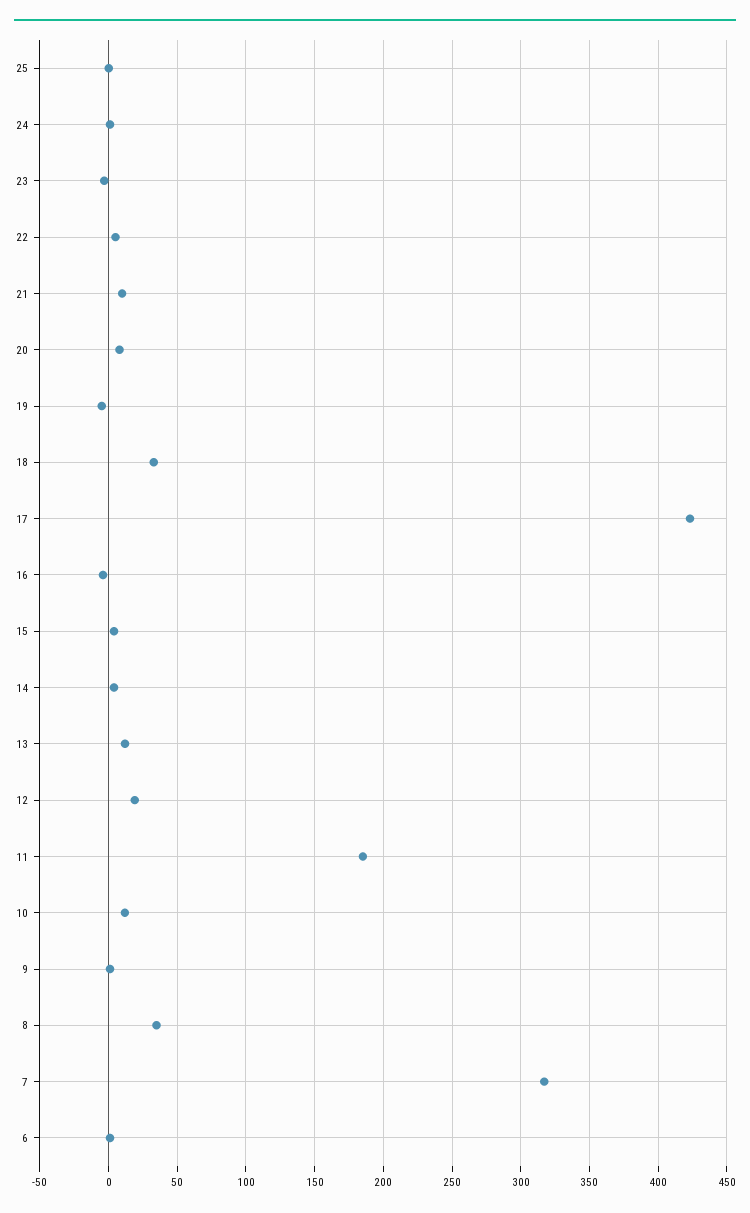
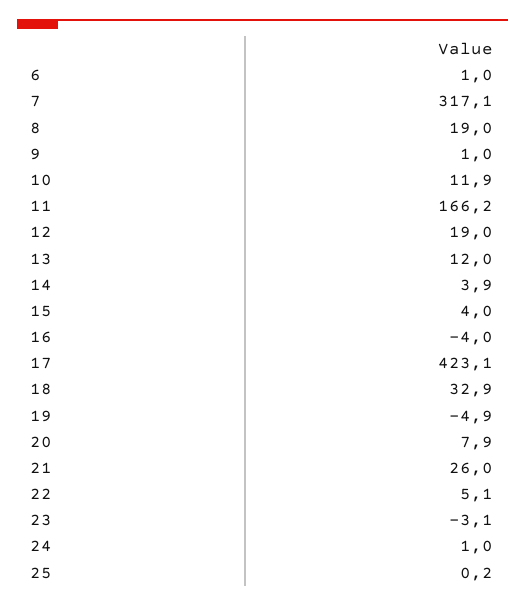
  {
    "25": 0.2,
    "24": 1,
    "23": -3.1,
    "22": 5.1,
-   "21": 10,
+   "21": 26,
    "20": 7.9,
    "19": -4.9,
    "18": 32.9,
    "17": 423.1,
    "16": -4,
    "15": 4,
    "14": 3.9,
    "13": 12,
    "12": 19,
-   "11": 185,
+   "11": 166.2,
    "10": 11.9,
    "9": 1,
-   "8": 35,
+   "8": 19,
    "7": 317.1,
    "6": 1
  }

